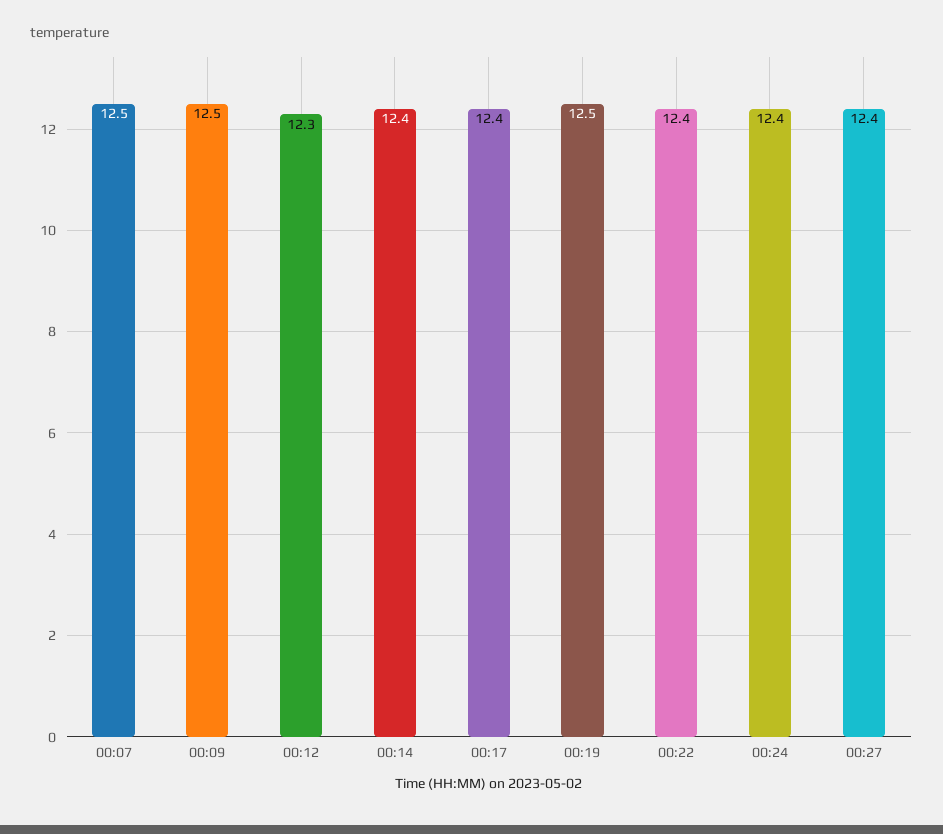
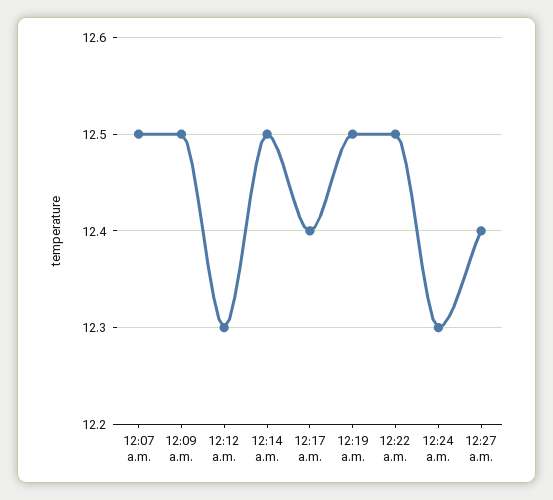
  {
    "00:07": 12.5,
    "00:09": 12.5,
    "00:12": 12.3,
-   "00:14": 12.4,
+   "00:14": 12.5,
    "00:17": 12.4,
    "00:19": 12.5,
-   "00:22": 12.4,
+   "00:22": 12.5,
-   "00:24": 12.4,
+   "00:24": 12.3,
    "00:27": 12.4
  }

